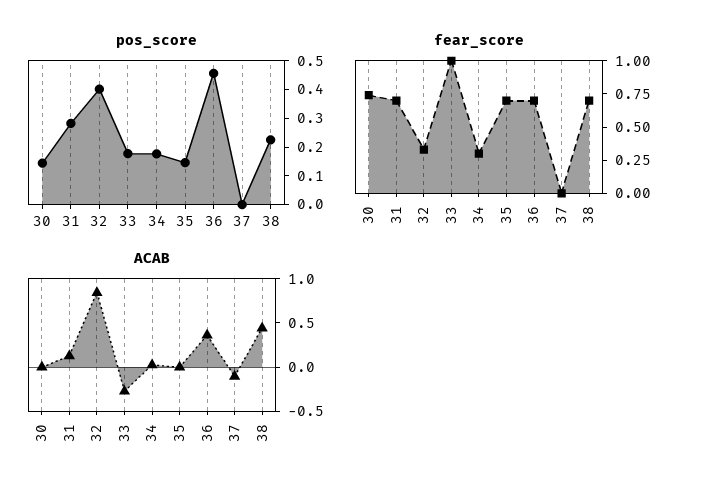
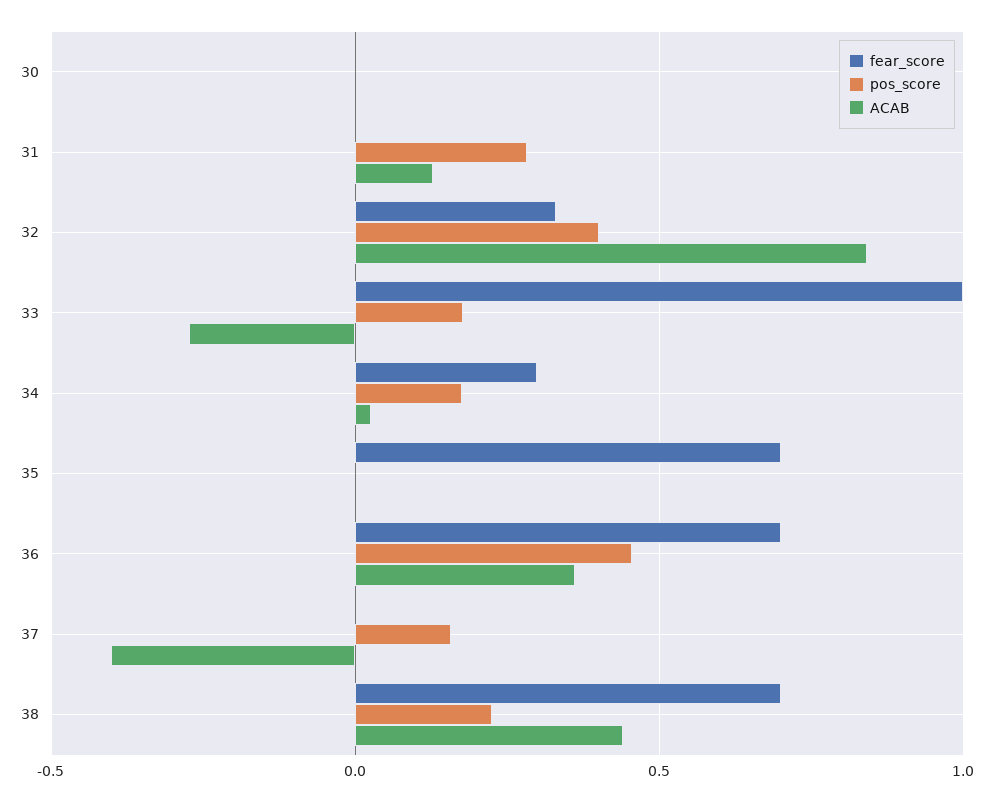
  {
    "pos_score": {
-     "30": 0.15,
+     "30": 0,
      "31": 0.3,
      "32": 0.4,
      "33": 0.2,
      "34": 0.2,
-     "35": 0.15,
+     "35": 0,
      "36": 0.45,
-     "37": 0,
+     "37": 0.15,
      "38": 0.25
    },
    "fear_score": {
-     "30": 0.75,
+     "30": 0,
-     "31": 0.75,
+     "31": 0,
      "32": 0.35,
      "33": 1,
      "34": 0.3,
      "35": 0.7,
      "36": 0.7,
      "37": 0,
      "38": 0.7
    },
    "ACAB": {
      "30": 0,
      "31": 0.15,
      "32": 0.85,
      "33": -0.25,
      "34": 0.05,
      "35": 0,
      "36": 0.35,
-     "37": -0.1,
+     "37": -0.4,
      "38": 0.45
    }
  }

